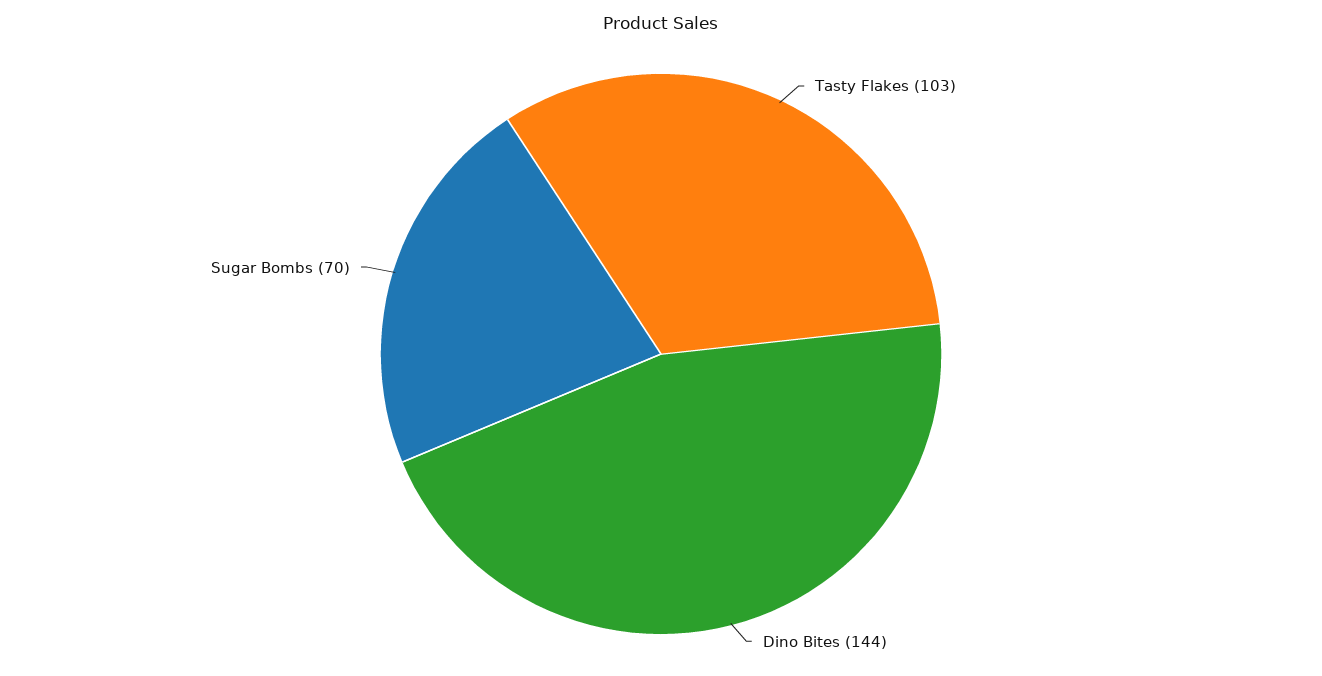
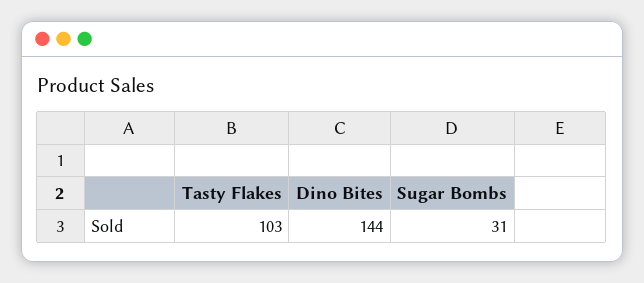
  {
    "Tasty Flakes": 103,
    "Dino Bites": 144,
-   "Sugar Bombs": 70
+   "Sugar Bombs": 31
  }

